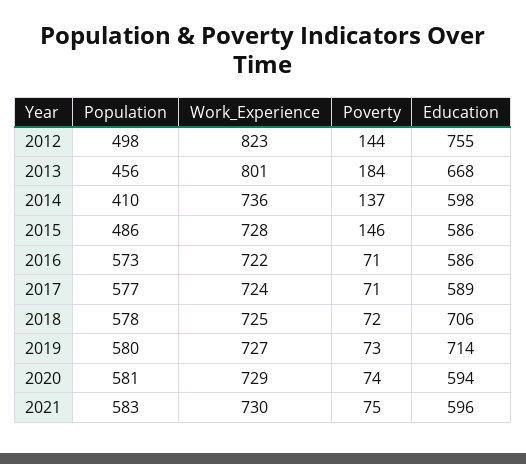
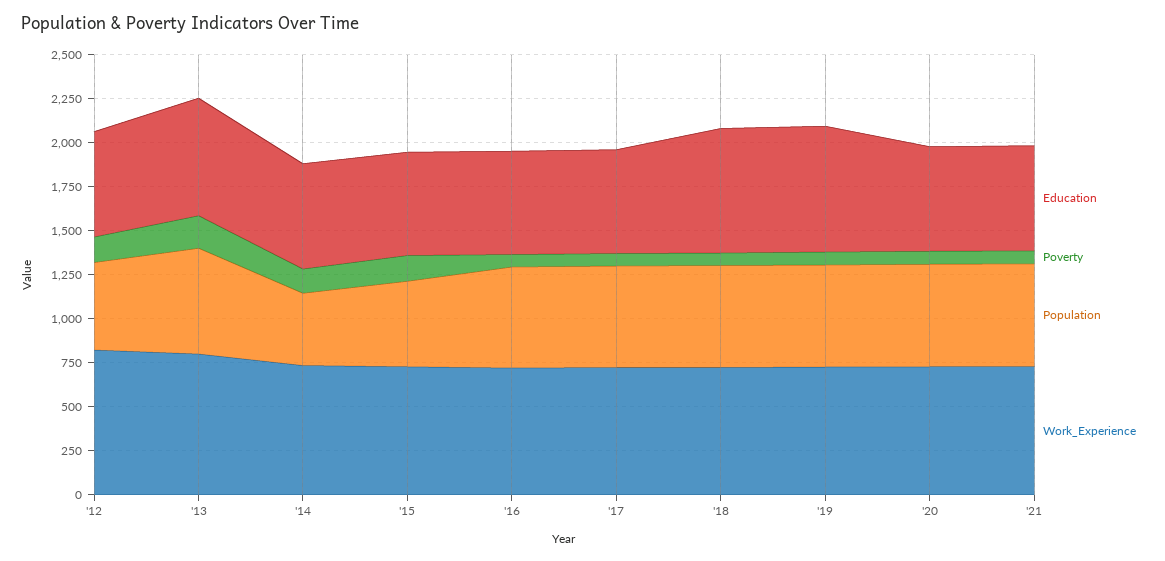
  {
    "Population": {
      "2012": 498,
-     "2013": 456,
+     "2013": 600,
      "2014": 410,
      "2015": 486,
      "2016": 573,
      "2017": 577,
      "2018": 578,
      "2019": 580,
      "2020": 581,
      "2021": 583
    },
    "Work_Experience": {
      "2012": 823,
      "2013": 801,
      "2014": 736,
      "2015": 728,
      "2016": 722,
      "2017": 724,
      "2018": 725,
      "2019": 727,
      "2020": 729,
      "2021": 730
    },
    "Poverty": {
      "2012": 144,
      "2013": 184,
      "2014": 137,
      "2015": 146,
      "2016": 71,
      "2017": 71,
      "2018": 72,
      "2019": 73,
      "2020": 74,
      "2021": 75
    },
    "Education": {
-     "2012": 755,
+     "2012": 600,
      "2013": 668,
      "2014": 598,
      "2015": 586,
      "2016": 586,
      "2017": 589,
      "2018": 706,
      "2019": 714,
      "2020": 594,
      "2021": 596
    }
  }

